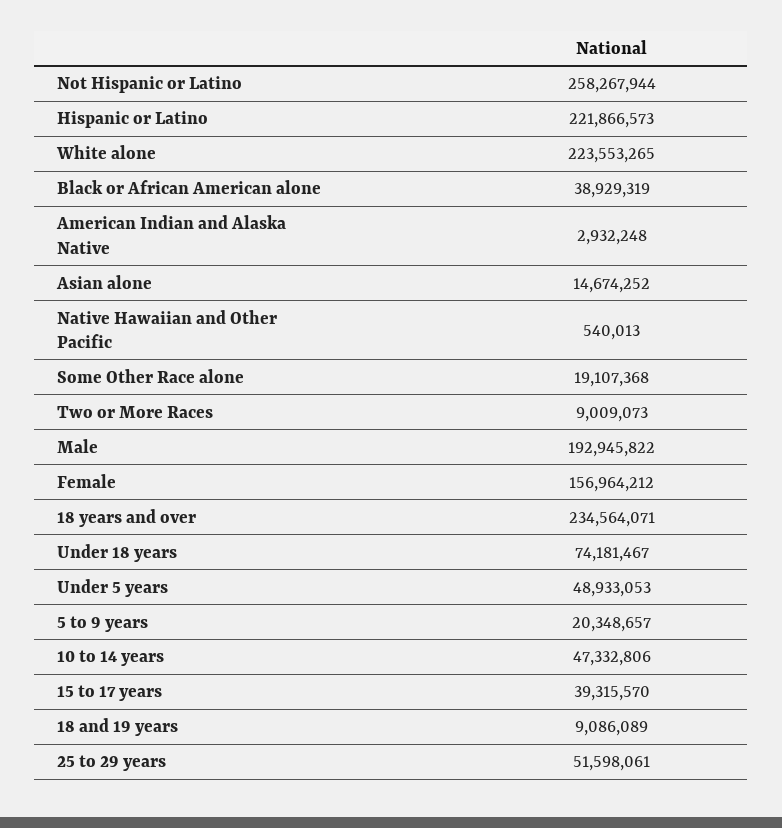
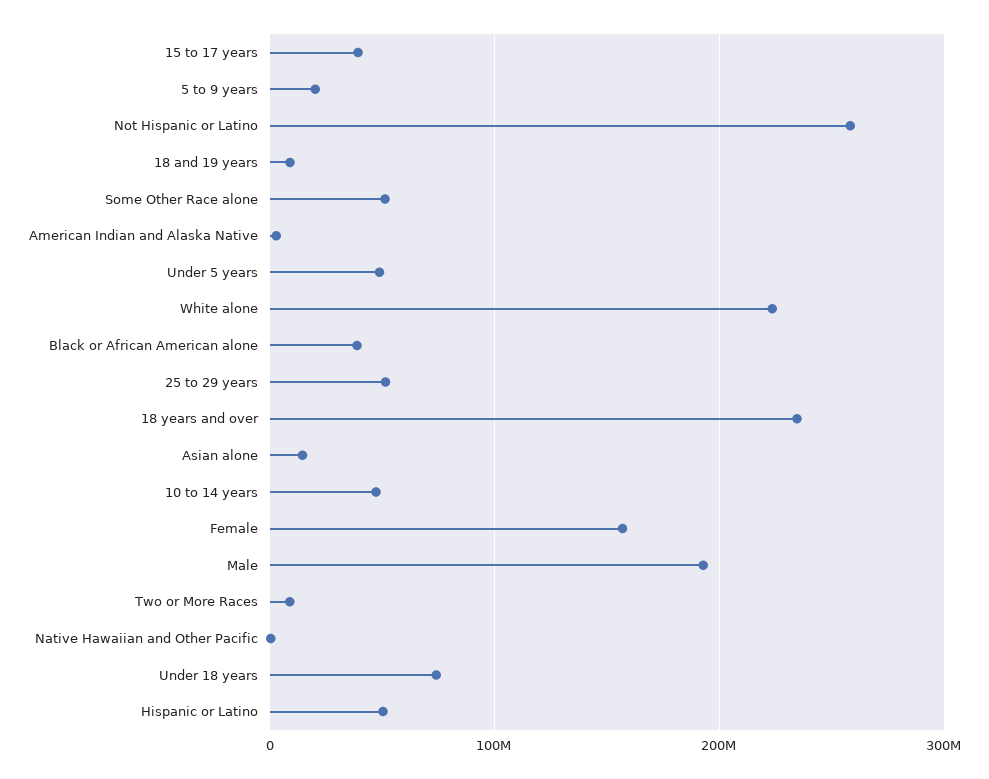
  {
    "Not Hispanic or Latino": 258267944,
-   "Hispanic or Latino": 221866573,
+   "Hispanic or Latino": 50000000,
    "White alone": 223553265,
    "Black or African American alone": 38929319,
    "American Indian and Alaska Native": 2932248,
    "Asian alone": 14674252,
    "Native Hawaiian and Other Pacific": 540013,
-   "Some Other Race alone": 19107368,
+   "Some Other Race alone": 50000000,
    "Two or More Races": 9009073,
    "Male": 192945822,
    "Female": 156964212,
    "18 years and over": 234564071,
    "Under 18 years": 74181467,
    "Under 5 years": 48933053,
    "5 to 9 years": 20348657,
    "10 to 14 years": 47332806,
    "15 to 17 years": 39315570,
    "18 and 19 years": 9086089,
    "25 to 29 years": 51598061
  }

